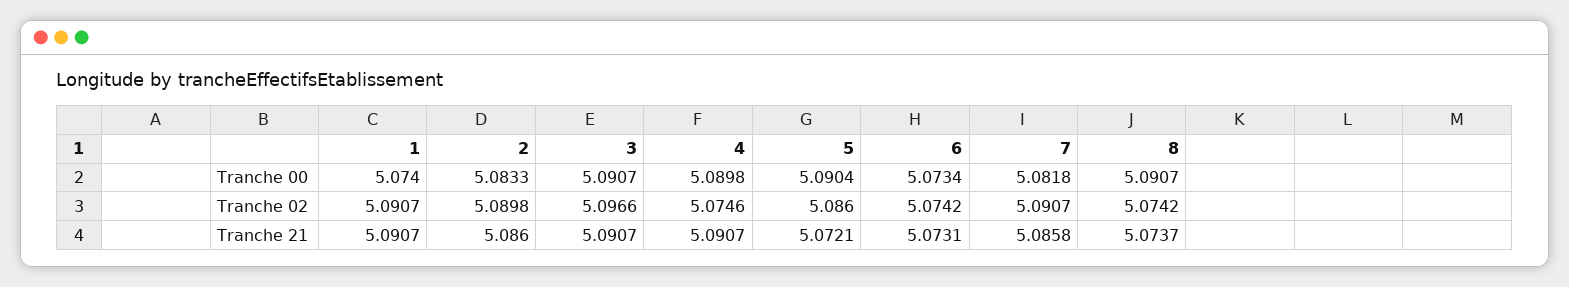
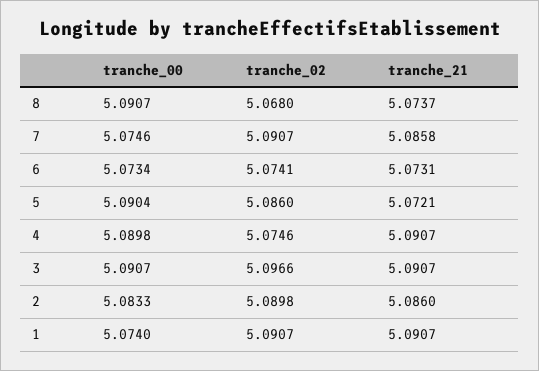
  {
    "1": {
      "Tranche 00": 5.074,
      "Tranche 02": 5.0907,
      "Tranche 21": 5.0907
    },
    "2": {
      "Tranche 00": 5.0833,
      "Tranche 02": 5.0898,
      "Tranche 21": 5.086
    },
    "3": {
      "Tranche 00": 5.0907,
      "Tranche 02": 5.0966,
      "Tranche 21": 5.0907
    },
    "4": {
      "Tranche 00": 5.0898,
      "Tranche 02": 5.0746,
      "Tranche 21": 5.0907
    },
    "5": {
      "Tranche 00": 5.0904,
      "Tranche 02": 5.086,
      "Tranche 21": 5.0721
    },
    "6": {
      "Tranche 00": 5.0734,
-     "Tranche 02": 5.0742,
+     "Tranche 02": 5.0741,
      "Tranche 21": 5.0731
    },
    "7": {
-     "Tranche 00": 5.0818,
+     "Tranche 00": 5.0746,
      "Tranche 02": 5.0907,
      "Tranche 21": 5.0858
    },
    "8": {
      "Tranche 00": 5.0907,
-     "Tranche 02": 5.0742,
+     "Tranche 02": 5.068,
      "Tranche 21": 5.0737
    }
  }

